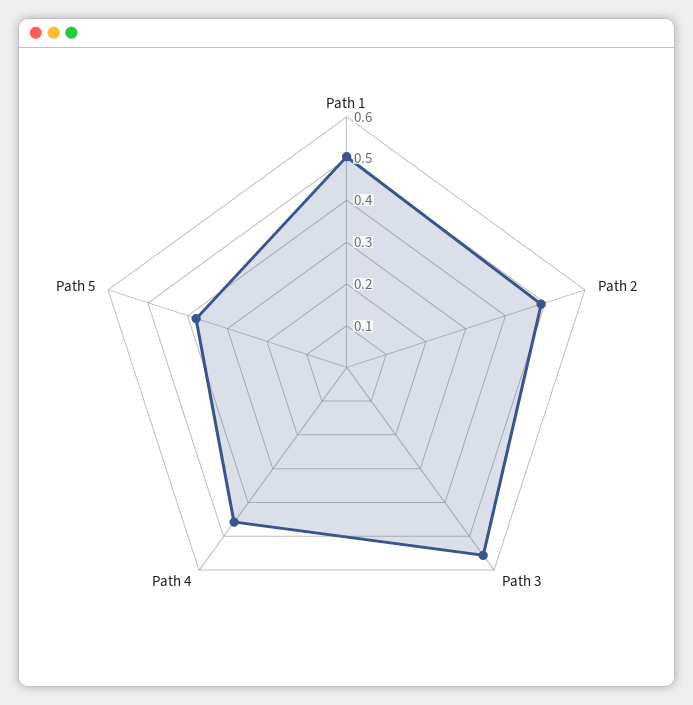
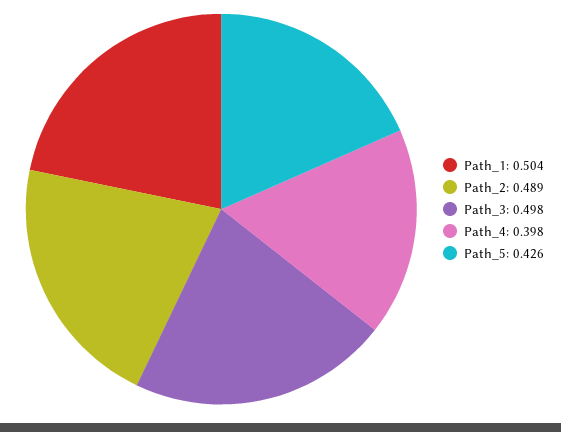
  {
    "Path 1": 0.504,
    "Path 2": 0.489,
-   "Path 3": 0.56,
+   "Path 3": 0.498,
-   "Path 4": 0.46,
+   "Path 4": 0.398,
-   "Path 5": 0.38
+   "Path 5": 0.426
  }

